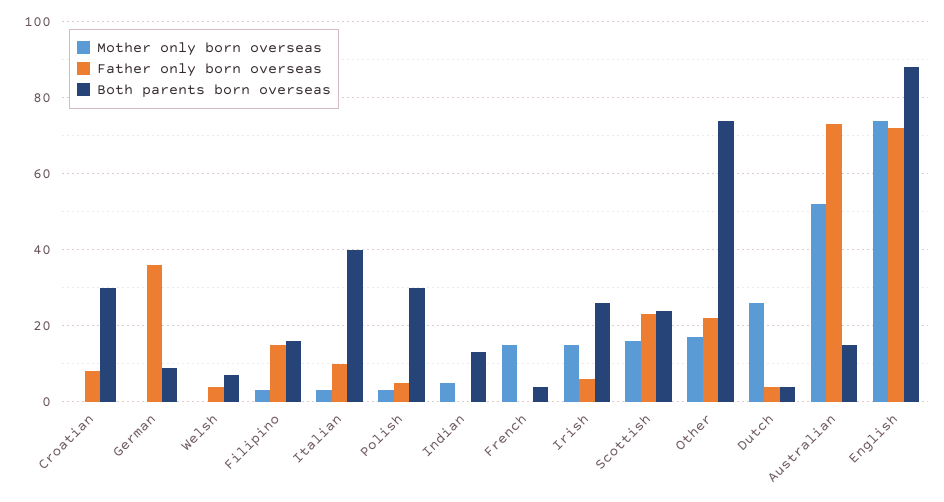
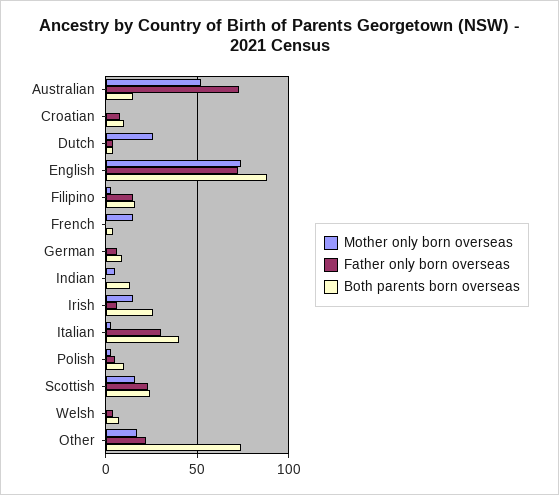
  {
    "Mother only born overseas": {
      "Croatian": 0,
      "German": 0,
      "Welsh": 0,
      "Filipino": 5,
      "Italian": 5,
      "Polish": 5,
      "Indian": 5,
      "French": 15,
      "Irish": 15,
      "Scottish": 15,
      "Other": 15,
      "Dutch": 25,
      "Australian": 50,
      "English": 75
    },
    "Father only born overseas": {
      "Croatian": 10,
-     "German": 35,
+     "German": 5,
      "Welsh": 5,
      "Filipino": 15,
-     "Italian": 10,
+     "Italian": 30,
      "Polish": 5,
      "Indian": 0,
      "French": 0,
      "Irish": 5,
      "Scottish": 25,
      "Other": 20,
      "Dutch": 5,
      "Australian": 75,
      "English": 70
    },
    "Both parents born overseas": {
-     "Croatian": 30,
+     "Croatian": 10,
      "German": 10,
      "Welsh": 5,
      "Filipino": 15,
      "Italian": 40,
-     "Polish": 30,
+     "Polish": 10,
      "Indian": 15,
      "French": 5,
      "Irish": 25,
      "Scottish": 25,
      "Other": 75,
      "Dutch": 5,
      "Australian": 15,
      "English": 90
    }
  }

